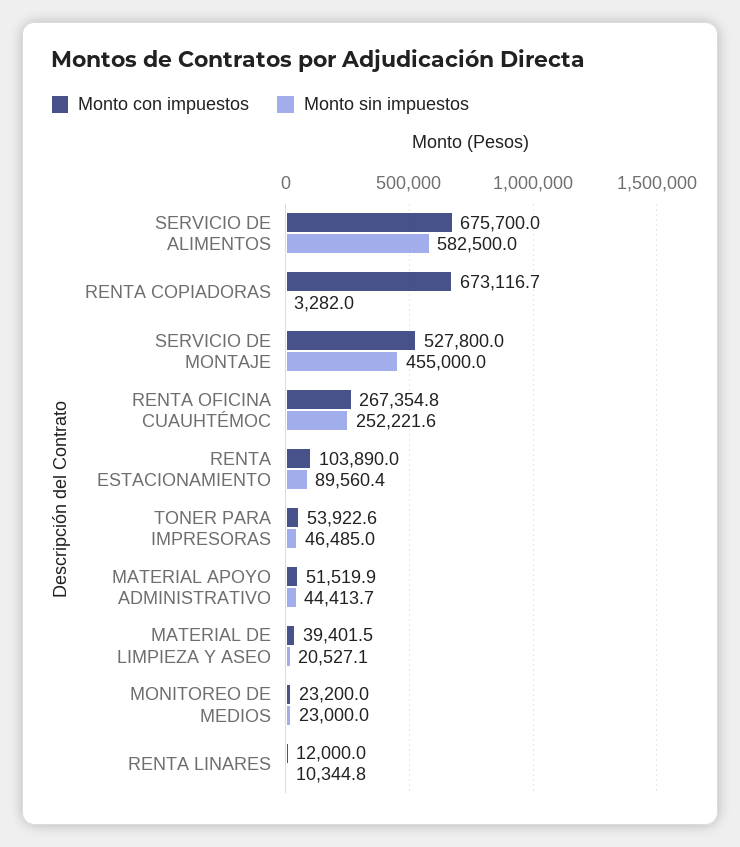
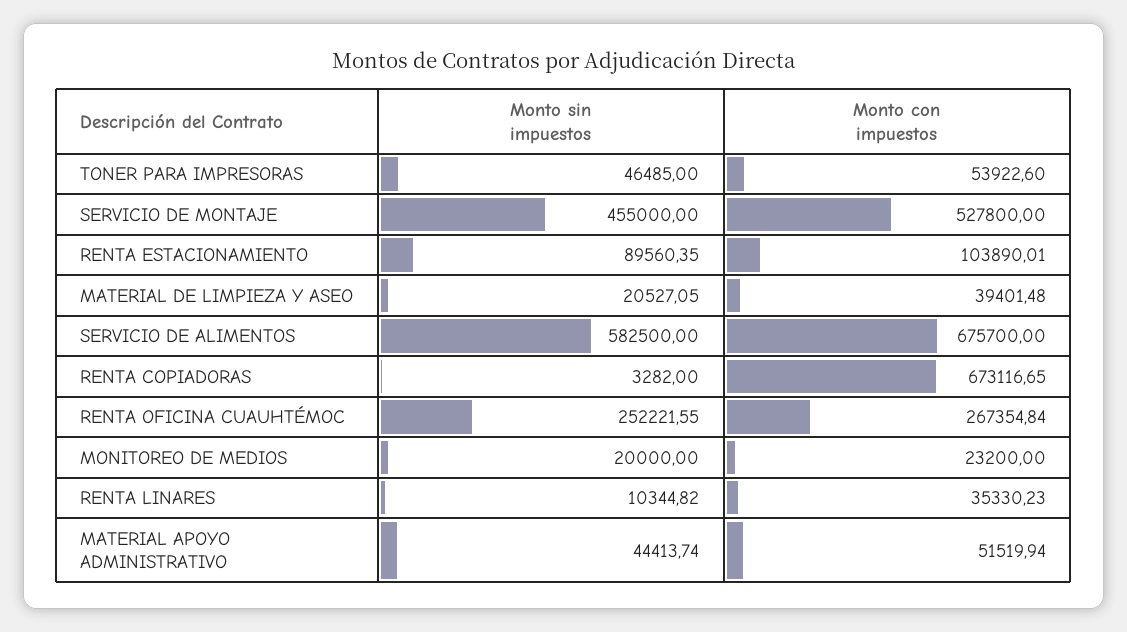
  {
    "Monto con impuestos": {
      "SERVICIO DE ALIMENTOS": 675700,
      "RENTA COPIADORAS": 673116.65,
      "SERVICIO DE MONTAJE": 527800,
      "RENTA OFICINA CUAUHTÉMOC": 267354.84,
      "RENTA ESTACIONAMIENTO": 103890.01,
      "TONER PARA IMPRESORAS": 53922.6,
      "MATERIAL APOYO ADMINISTRATIVO": 51519.94,
      "MATERIAL DE LIMPIEZA Y ASEO": 39401.48,
      "MONITOREO DE MEDIOS": 23200,
-     "RENTA LINARES": 12000
+     "RENTA LINARES": 35330.23
    },
    "Monto sin impuestos": {
      "SERVICIO DE ALIMENTOS": 582500,
      "RENTA COPIADORAS": 3282,
      "SERVICIO DE MONTAJE": 455000,
      "RENTA OFICINA CUAUHTÉMOC": 252221.55,
      "RENTA ESTACIONAMIENTO": 89560.35,
      "TONER PARA IMPRESORAS": 46485,
      "MATERIAL APOYO ADMINISTRATIVO": 44413.74,
      "MATERIAL DE LIMPIEZA Y ASEO": 20527.05,
-     "MONITOREO DE MEDIOS": 23000,
+     "MONITOREO DE MEDIOS": 20000,
      "RENTA LINARES": 10344.82
    }
  }

